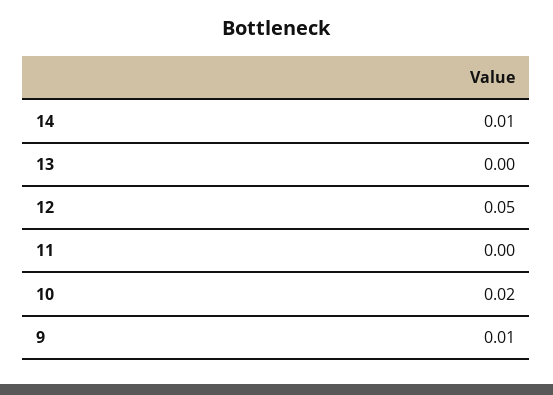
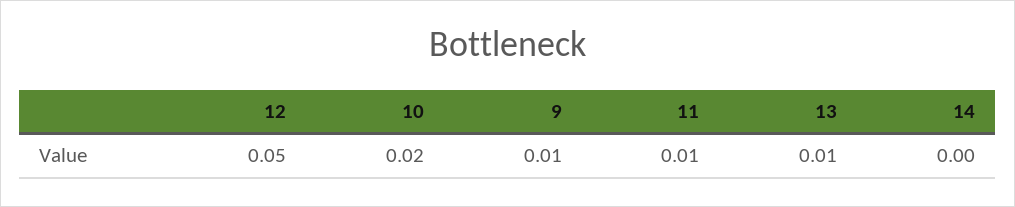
  {
-   "14": 0.01,
+   "14": 0,
-   "13": 0,
+   "13": 0.01,
    "12": 0.05,
-   "11": 0,
+   "11": 0.01,
    "10": 0.02,
    "9": 0.01
  }

